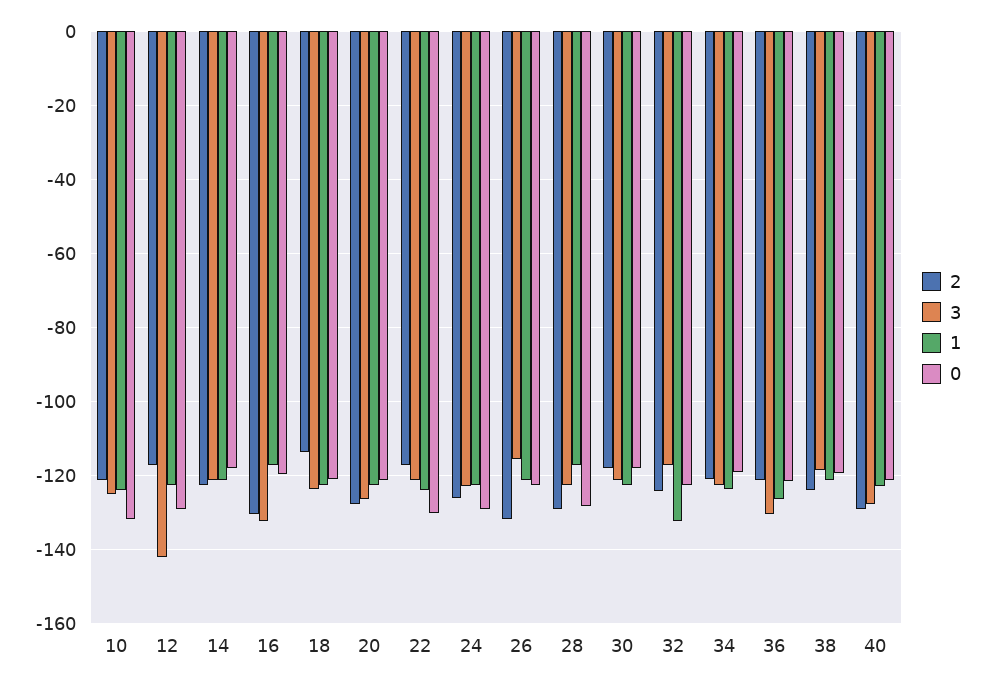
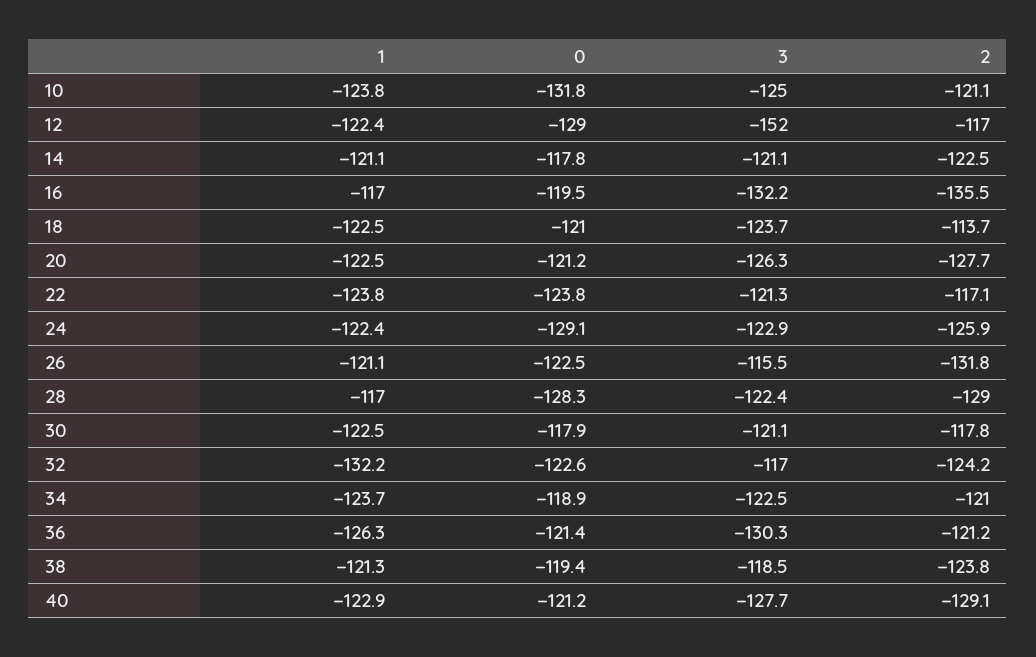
  {
    "2": {
      "10": -121.1,
      "12": -117,
      "14": -122.5,
-     "16": -130,
+     "16": -135.5,
      "18": -113.7,
      "20": -127.7,
      "22": -117.1,
      "24": -125.9,
      "26": -131.8,
      "28": -129,
      "30": -117.8,
      "32": -124.2,
      "34": -121,
      "36": -121.2,
      "38": -123.8,
      "40": -129.1
    },
    "3": {
      "10": -125,
-     "12": -142,
+     "12": -152,
      "14": -121.1,
      "16": -132.2,
      "18": -123.7,
      "20": -126.3,
      "22": -121.3,
      "24": -122.9,
      "26": -115.5,
      "28": -122.4,
      "30": -121.1,
      "32": -117,
      "34": -122.5,
      "36": -130.3,
      "38": -118.5,
      "40": -127.7
    },
    "1": {
      "10": -123.8,
      "12": -122.4,
      "14": -121.1,
      "16": -117,
      "18": -122.5,
      "20": -122.5,
      "22": -123.8,
      "24": -122.4,
      "26": -121.1,
      "28": -117,
      "30": -122.5,
      "32": -132.2,
      "34": -123.7,
      "36": -126.3,
      "38": -121.3,
      "40": -122.9
    },
    "0": {
      "10": -131.8,
      "12": -129,
      "14": -117.8,
      "16": -119.5,
      "18": -121,
      "20": -121.2,
-     "22": -130,
+     "22": -123.8,
      "24": -129.1,
      "26": -122.5,
      "28": -128.3,
      "30": -117.9,
      "32": -122.6,
      "34": -118.9,
      "36": -121.4,
      "38": -119.4,
      "40": -121.2
    }
  }

